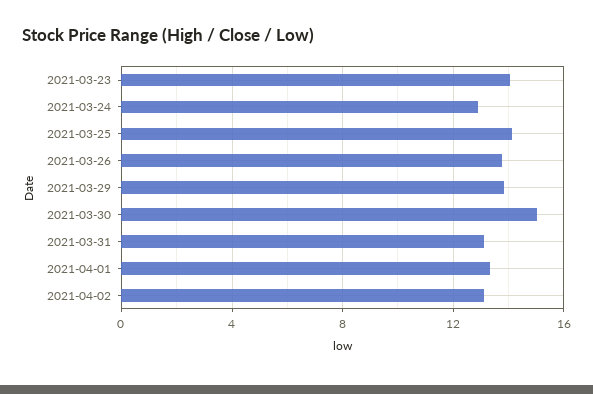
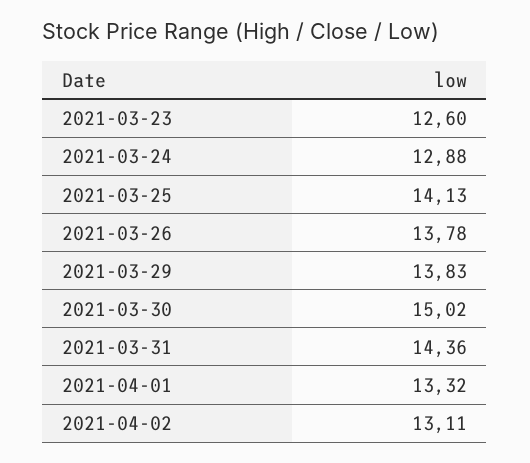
  {
-   "2021-03-23": 14,
+   "2021-03-23": 12.6,
    "2021-03-24": 12.88,
    "2021-03-25": 14.13,
    "2021-03-26": 13.78,
    "2021-03-29": 13.83,
    "2021-03-30": 15.02,
-   "2021-03-31": 13,
+   "2021-03-31": 14.36,
    "2021-04-01": 13.32,
    "2021-04-02": 13.11
  }

